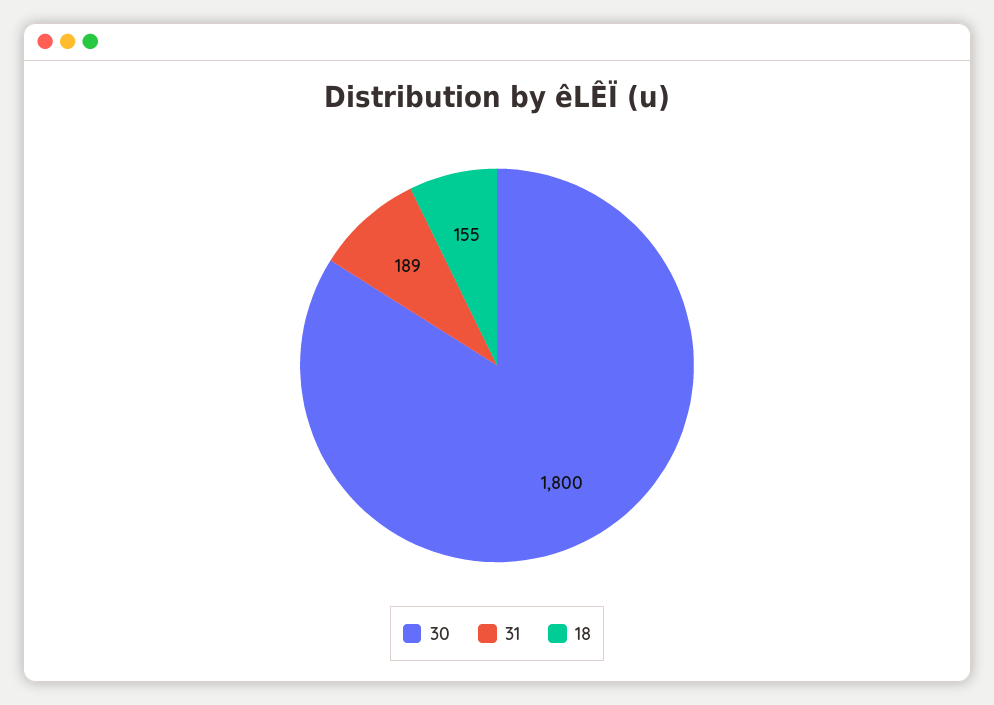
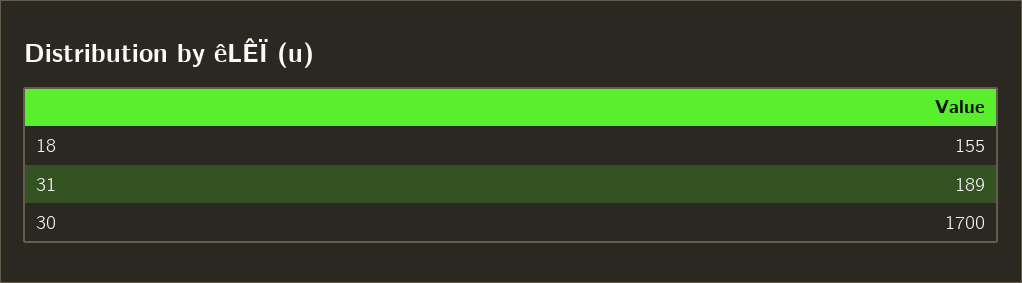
  {
-   "30": 1800,
+   "30": 1700,
    "31": 189,
    "18": 155
  }

